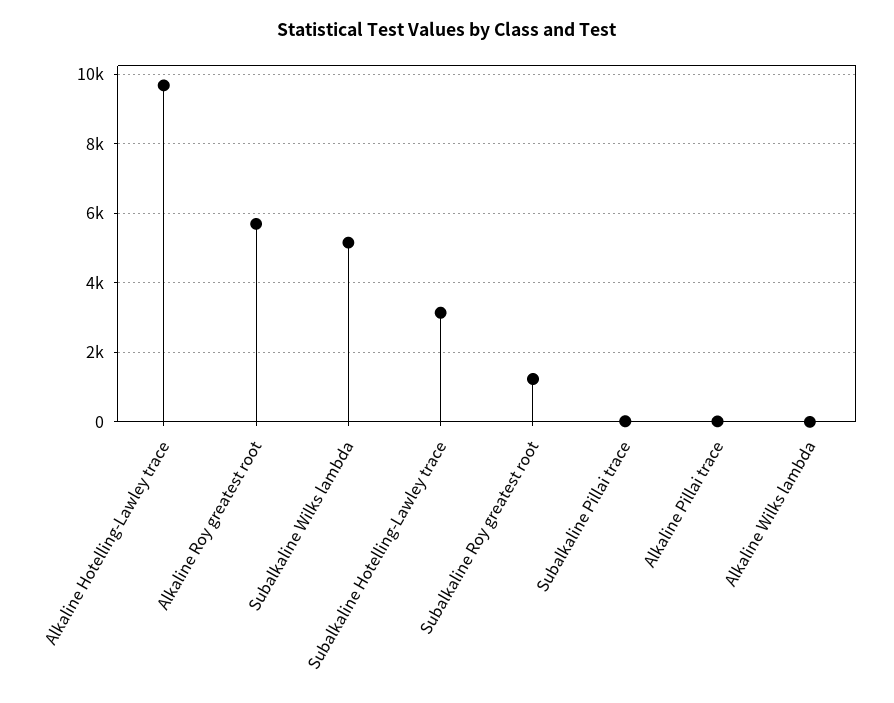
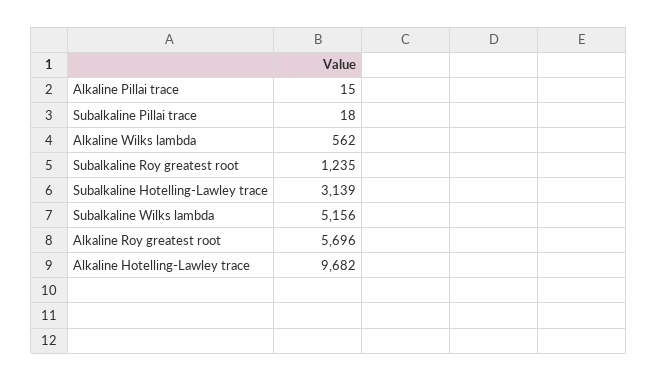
  {
    "Alkaline Hotelling-Lawley trace": 9682,
    "Alkaline Roy greatest root": 5696,
    "Subalkaline Wilks lambda": 5156,
    "Subalkaline Hotelling-Lawley trace": 3139,
    "Subalkaline Roy greatest root": 1235,
    "Subalkaline Pillai trace": 18,
    "Alkaline Pillai trace": 15,
-   "Alkaline Wilks lambda": 0
+   "Alkaline Wilks lambda": 562
  }

